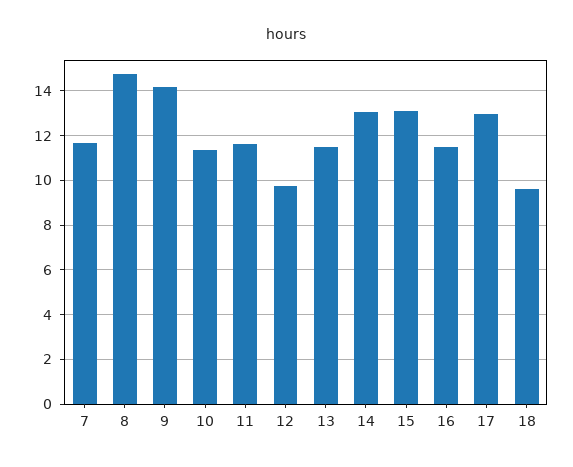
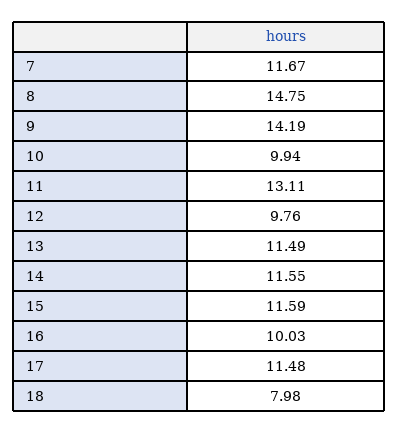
  {
    "7": 11.67,
    "8": 14.75,
    "9": 14.19,
-   "10": 11.5,
+   "10": 9.94,
-   "11": 11.5,
+   "11": 13.11,
    "12": 9.76,
    "13": 11.49,
-   "14": 13,
+   "14": 11.55,
-   "15": 13,
+   "15": 11.59,
-   "16": 11.5,
+   "16": 10.03,
-   "17": 13,
+   "17": 11.48,
-   "18": 9.5
+   "18": 7.98
  }

